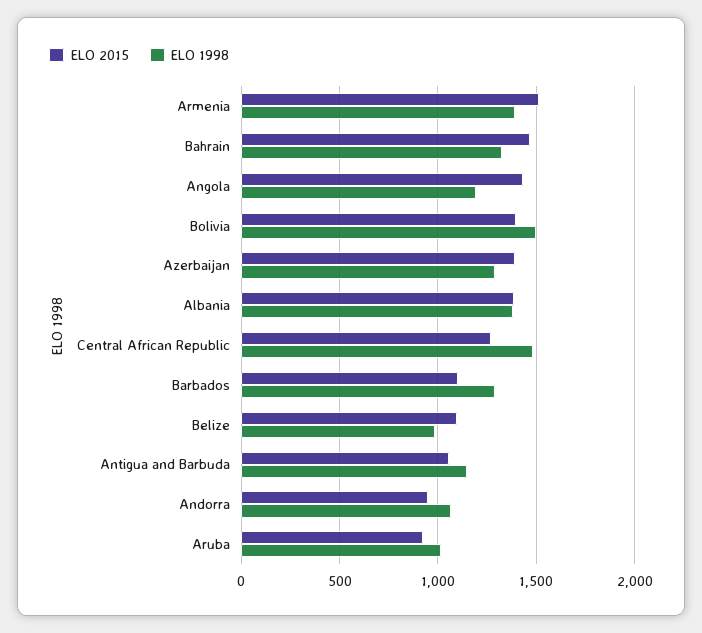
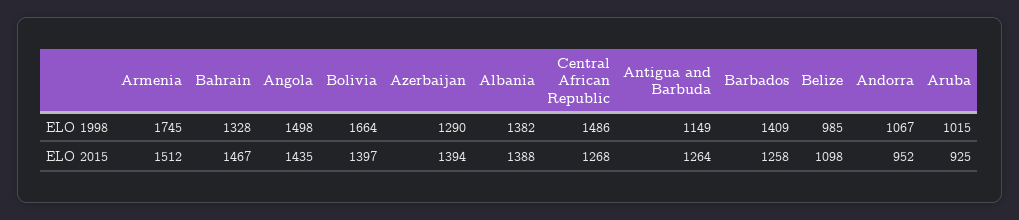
  {
    "ELO 2015": {
      "Armenia": 1512,
      "Bahrain": 1467,
      "Angola": 1435,
      "Bolivia": 1397,
      "Azerbaijan": 1394,
      "Albania": 1388,
      "Central African Republic": 1268,
-     "Barbados": 1100,
+     "Barbados": 1258,
      "Belize": 1098,
-     "Antigua and Barbuda": 1050,
+     "Antigua and Barbuda": 1264,
      "Andorra": 952,
      "Aruba": 925
    },
    "ELO 1998": {
-     "Armenia": 1400,
+     "Armenia": 1745,
      "Bahrain": 1328,
-     "Angola": 1200,
+     "Angola": 1498,
-     "Bolivia": 1500,
+     "Bolivia": 1664,
      "Azerbaijan": 1290,
      "Albania": 1382,
      "Central African Republic": 1486,
-     "Barbados": 1300,
+     "Barbados": 1409,
      "Belize": 985,
      "Antigua and Barbuda": 1149,
      "Andorra": 1067,
      "Aruba": 1015
    }
  }

